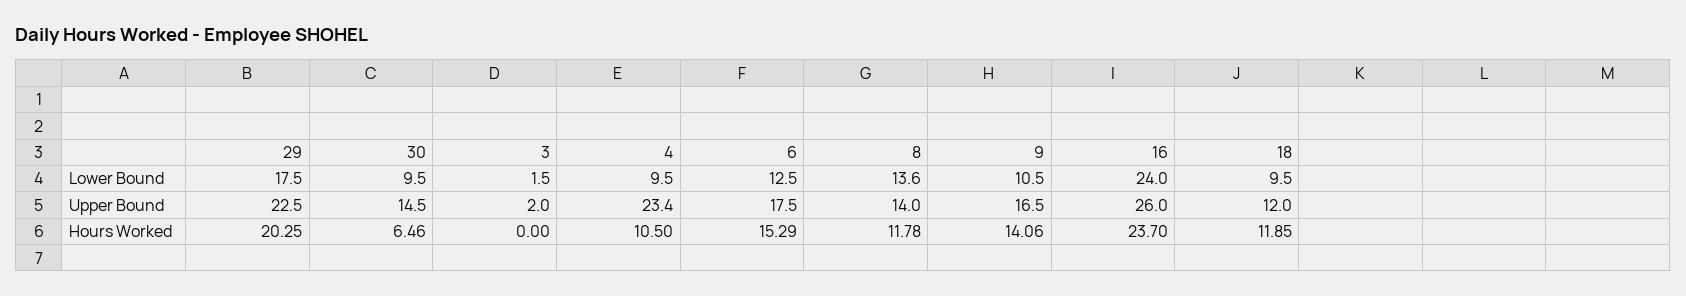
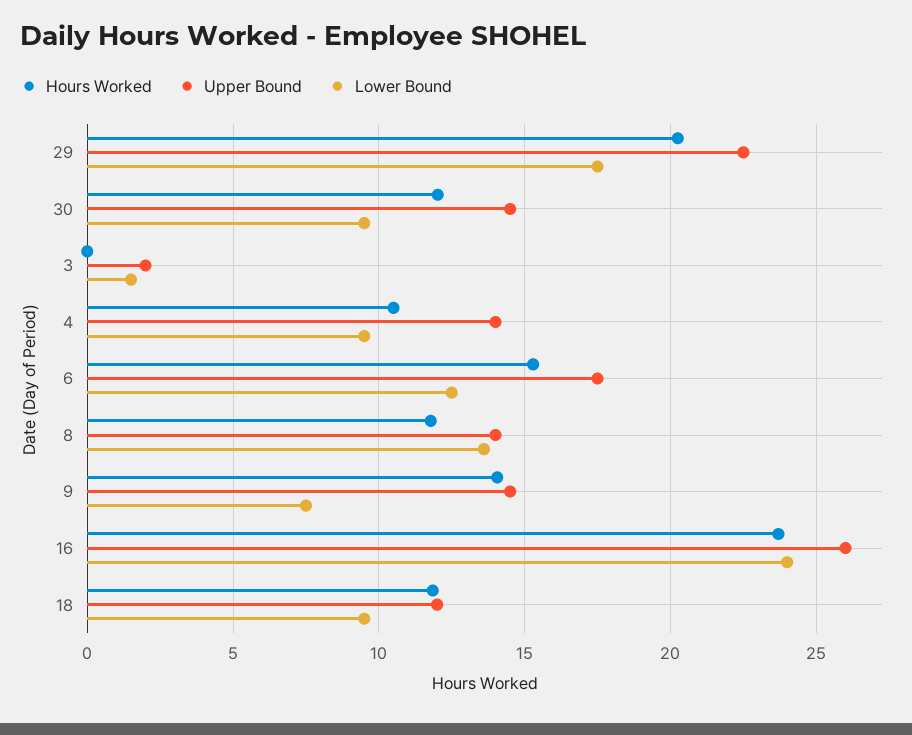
  {
    "Lower Bound": {
      "29": 17.5,
      "30": 9.5,
      "3": 1.5,
      "4": 9.5,
      "6": 12.5,
      "8": 13.6,
-     "9": 10.5,
+     "9": 7.5,
      "16": 24,
      "18": 9.5
    },
    "Upper Bound": {
      "29": 22.5,
      "30": 14.5,
      "3": 2,
-     "4": 23.4,
+     "4": 14,
      "6": 17.5,
      "8": 14,
-     "9": 16.5,
+     "9": 14.5,
      "16": 26,
      "18": 12
    },
    "Hours Worked": {
      "29": 20.25,
-     "30": 6.46,
+     "30": 12,
      "3": 0,
      "4": 10.5,
      "6": 15.29,
      "8": 11.78,
      "9": 14.06,
      "16": 23.7,
      "18": 11.85
    }
  }

